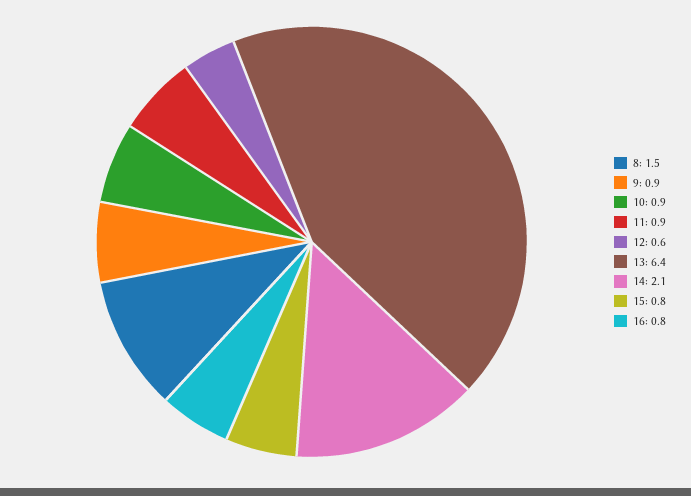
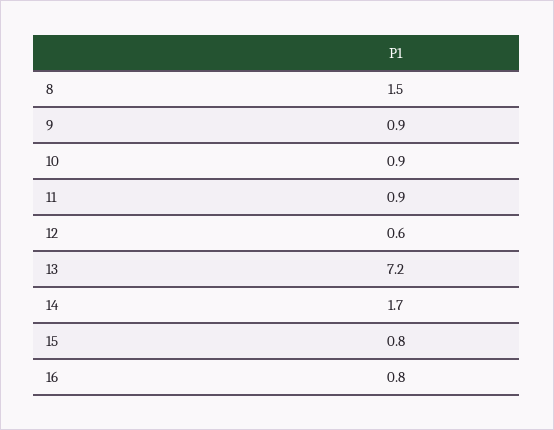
  {
    "8": 1.5,
    "9": 0.9,
    "10": 0.9,
    "11": 0.9,
    "12": 0.6,
-   "13": 6.4,
+   "13": 7.2,
-   "14": 2.1,
+   "14": 1.7,
    "15": 0.8,
    "16": 0.8
  }

